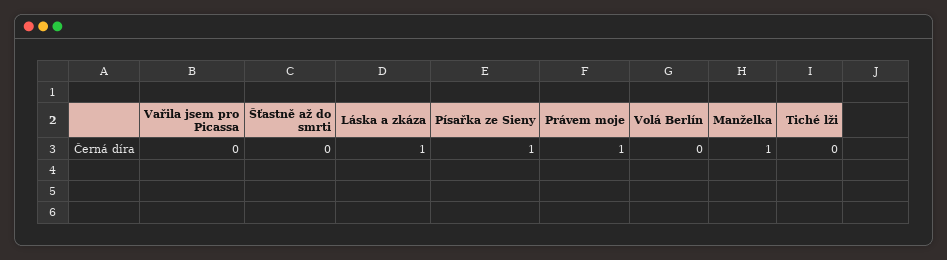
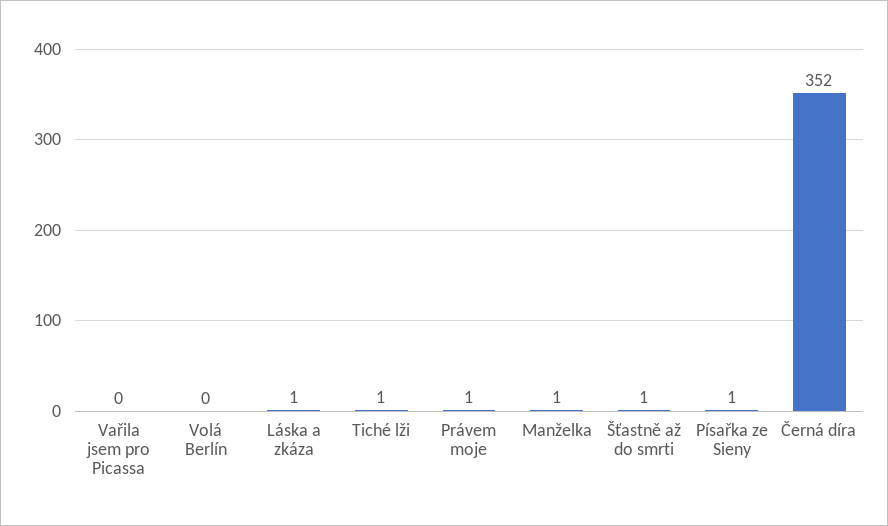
  {
    "Vařila jsem pro Picassa": 0,
-   "Šťastně až do smrti": 0,
+   "Šťastně až do smrti": 1,
    "Láska a zkáza": 1,
    "Písařka ze Sieny": 1,
    "Právem moje": 1,
    "Volá Berlín": 0,
    "Manželka": 1,
-   "Tiché lži": 0
+   "Tiché lži": 1,
+   "Černá díra": 352
  }

